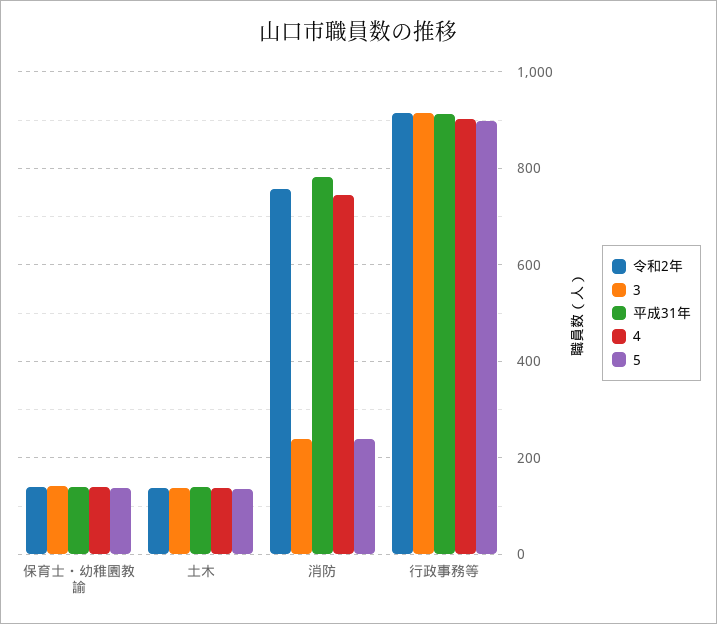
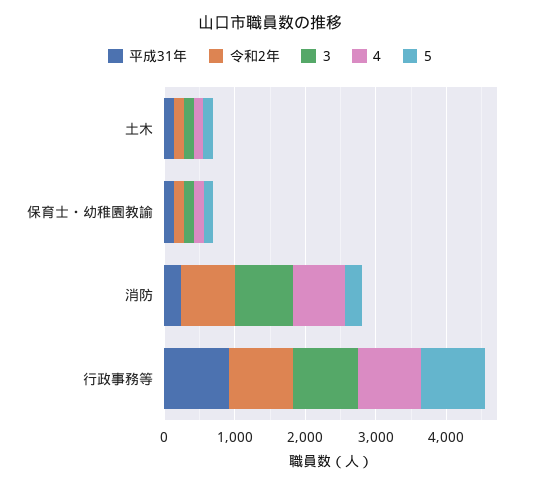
  {
    "令和2年": {
      "保育士・幼稚園教諭": 140,
      "土木": 140,
      "消防": 760,
      "行政事務等": 920
    },
    "3": {
      "保育士・幼稚園教諭": 140,
      "土木": 140,
-     "消防": 240,
+     "消防": 800,
      "行政事務等": 920
    },
    "平成31年": {
      "保育士・幼稚園教諭": 140,
      "土木": 140,
-     "消防": 780,
+     "消防": 200,
      "行政事務等": 920
    },
    "4": {
      "保育士・幼稚園教諭": 140,
      "土木": 140,
      "消防": 740,
      "行政事務等": 900
    },
    "5": {
      "保育士・幼稚園教諭": 140,
      "土木": 140,
      "消防": 240,
      "行政事務等": 900
    }
  }

